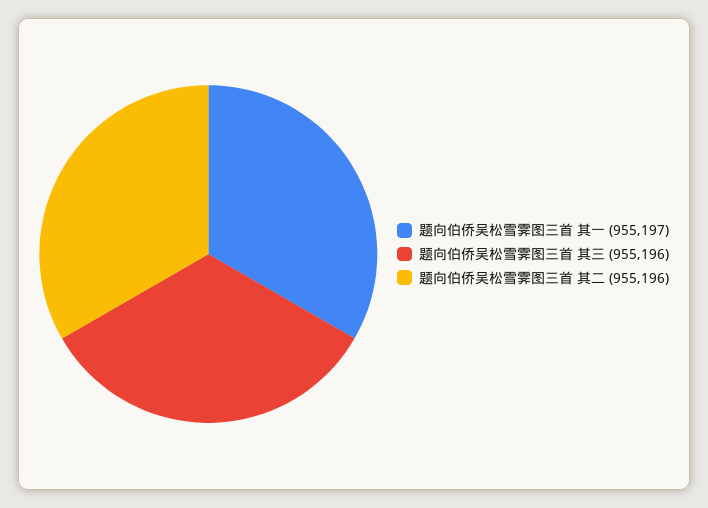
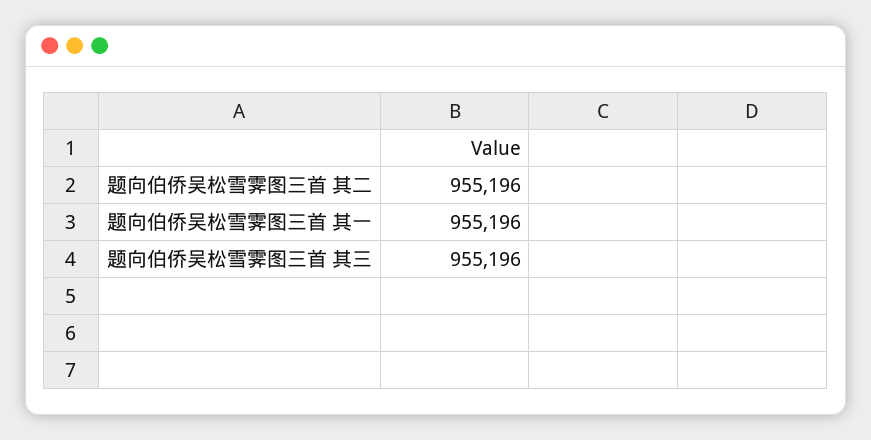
  {
-   "题向伯侨吴松雪霁图三首 其一": 955197,
+   "题向伯侨吴松雪霁图三首 其一": 955196,
    "题向伯侨吴松雪霁图三首 其三": 955196,
    "题向伯侨吴松雪霁图三首 其二": 955196
  }

